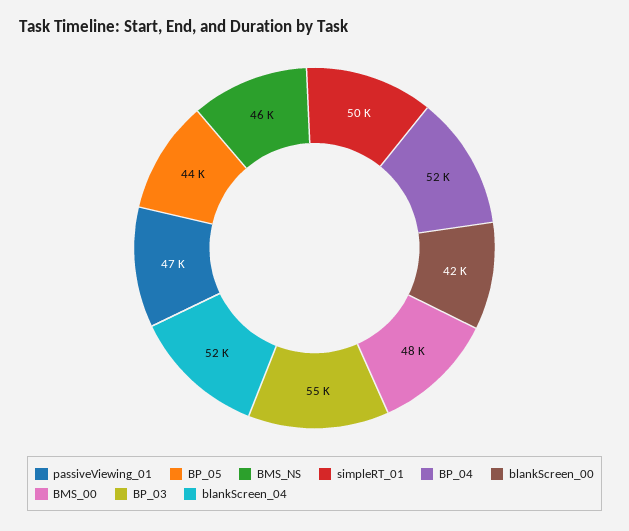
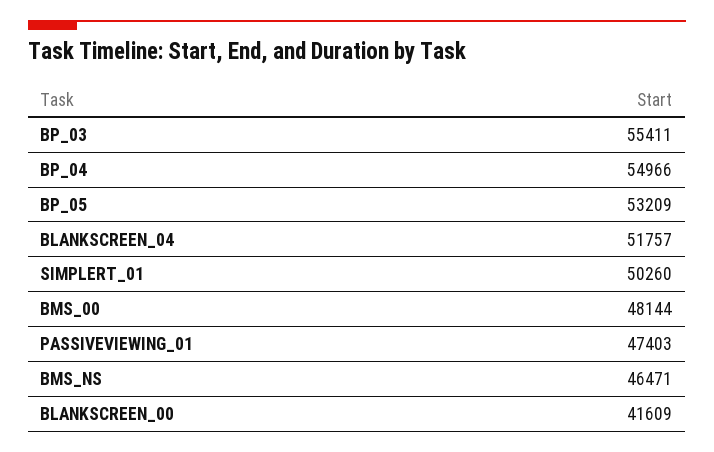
  {
    "passiveViewing_01": 47403,
-   "BP_05": 44000,
+   "BP_05": 53209,
    "BMS_NS": 46471,
    "simpleRT_01": 50260,
-   "BP_04": 52000,
+   "BP_04": 54966,
    "blankScreen_00": 41609,
    "BMS_00": 48144,
    "BP_03": 55411,
    "blankScreen_04": 51757
  }

